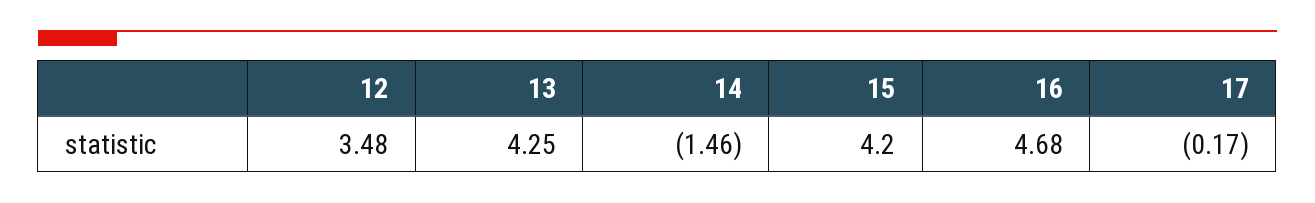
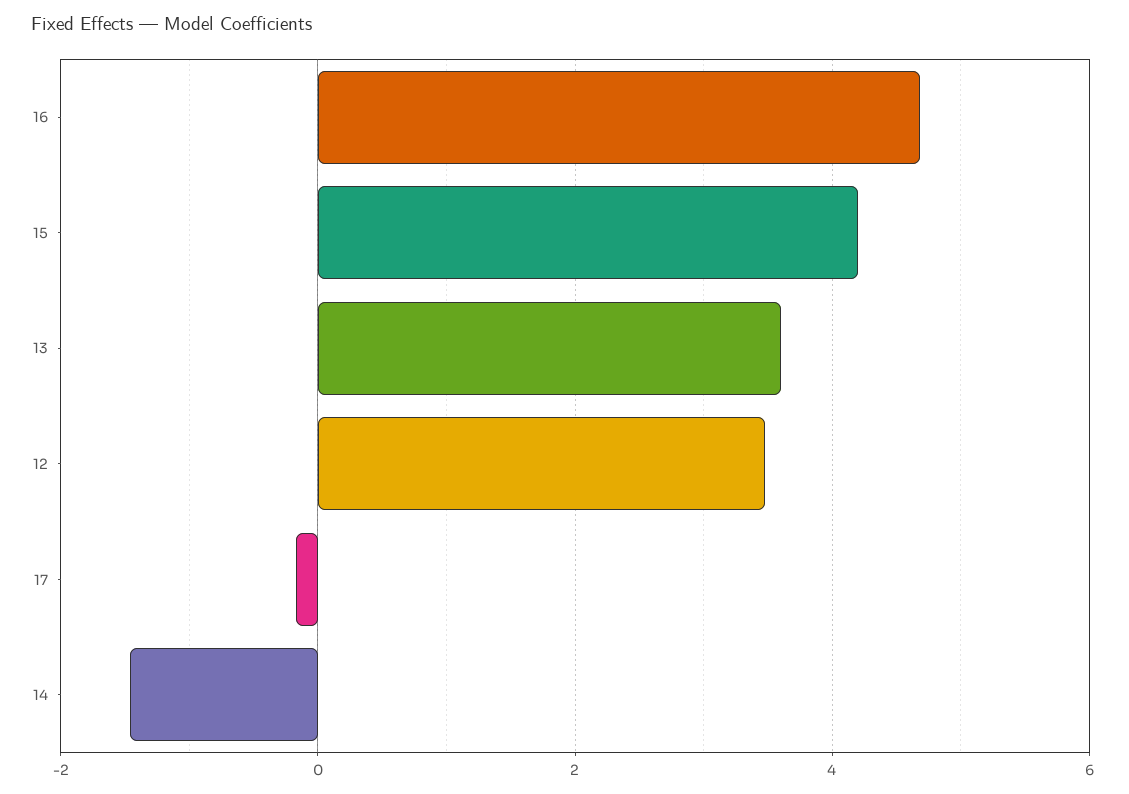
  {
    "12": 3.48,
-   "13": 4.25,
+   "13": 3.6,
    "14": -1.46,
    "15": 4.2,
    "16": 4.68,
    "17": -0.17
  }

